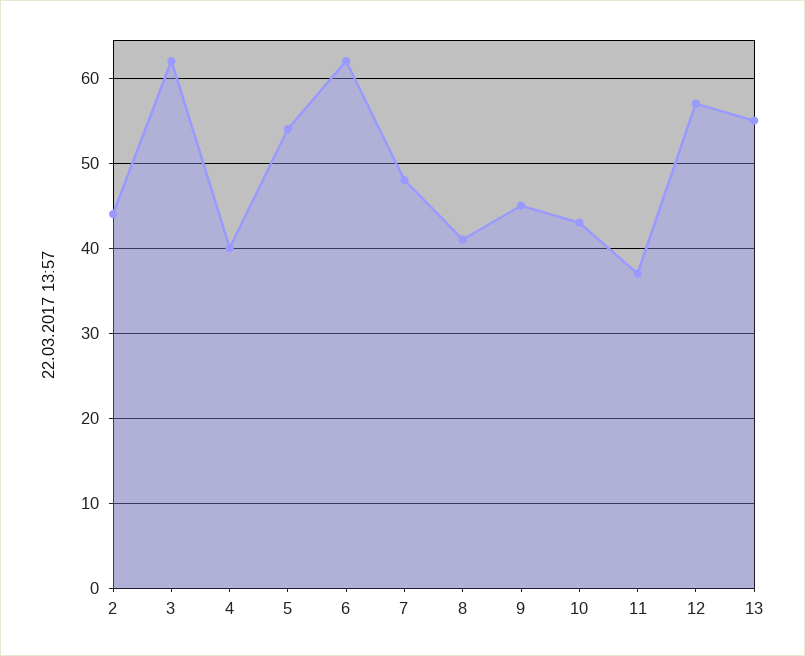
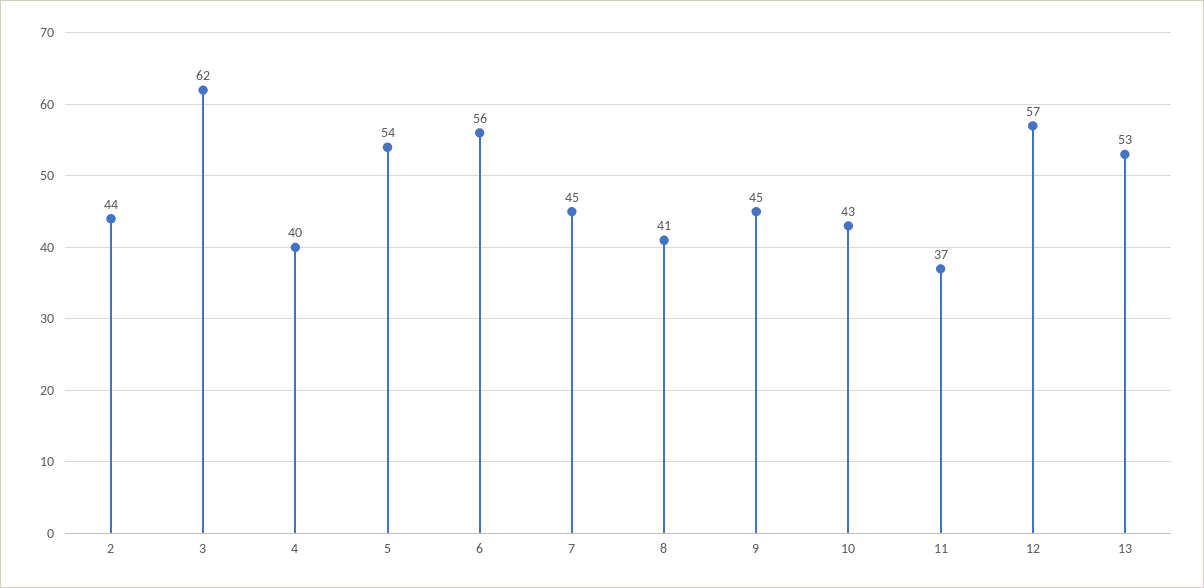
  {
    "2": 44,
    "3": 62,
    "4": 40,
    "5": 54,
-   "6": 62,
+   "6": 56,
-   "7": 48,
+   "7": 45,
    "8": 41,
    "9": 45,
    "10": 43,
    "11": 37,
    "12": 57,
-   "13": 55
+   "13": 53
  }

